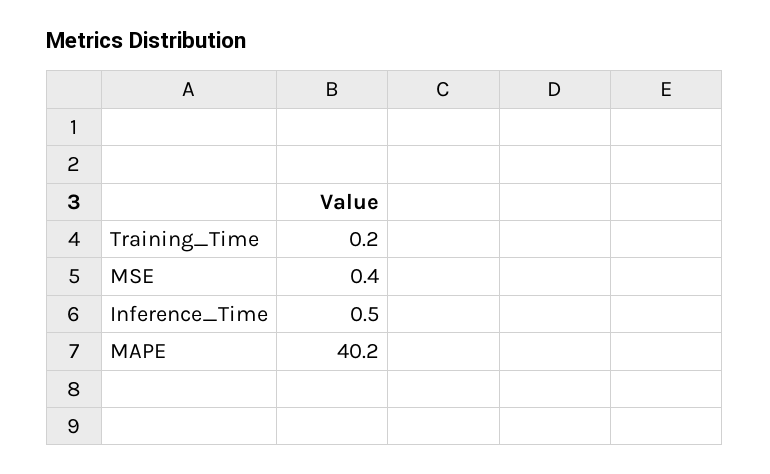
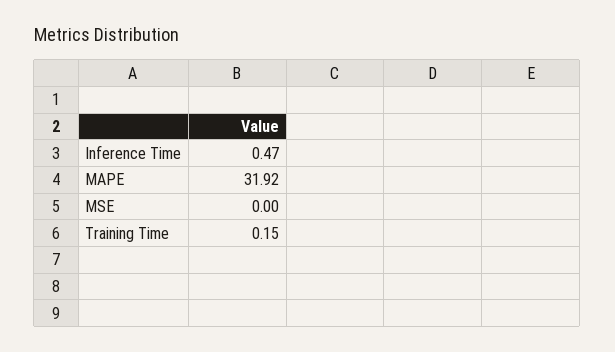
  {
    "Training_Time": 0.15,
-   "MSE": 0.4,
+   "MSE": 0,
    "Inference_Time": 0.47,
-   "MAPE": 40.2
+   "MAPE": 31.92
  }

